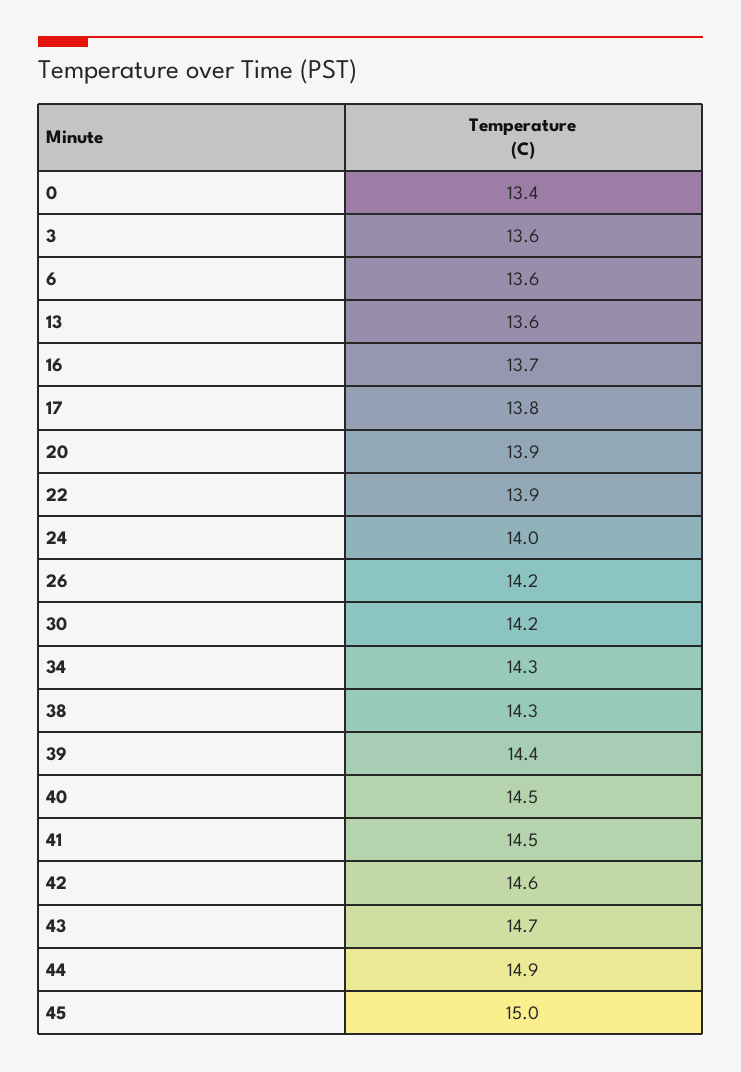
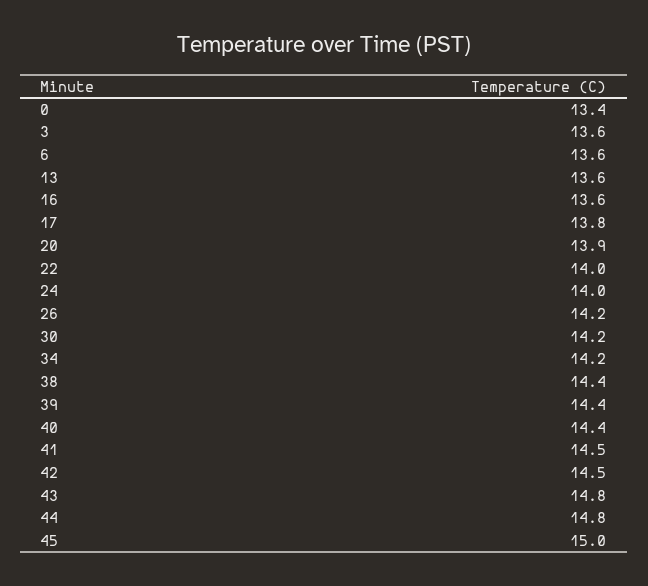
  {
    "0": 13.4,
    "3": 13.6,
    "6": 13.6,
    "13": 13.6,
-   "16": 13.7,
+   "16": 13.6,
    "17": 13.8,
    "20": 13.9,
-   "22": 13.9,
+   "22": 14,
    "24": 14,
    "26": 14.2,
    "30": 14.2,
-   "34": 14.3,
+   "34": 14.2,
-   "38": 14.3,
+   "38": 14.4,
    "39": 14.4,
-   "40": 14.5,
+   "40": 14.4,
    "41": 14.5,
-   "42": 14.6,
+   "42": 14.5,
-   "43": 14.7,
+   "43": 14.8,
-   "44": 14.9,
+   "44": 14.8,
    "45": 15
  }

